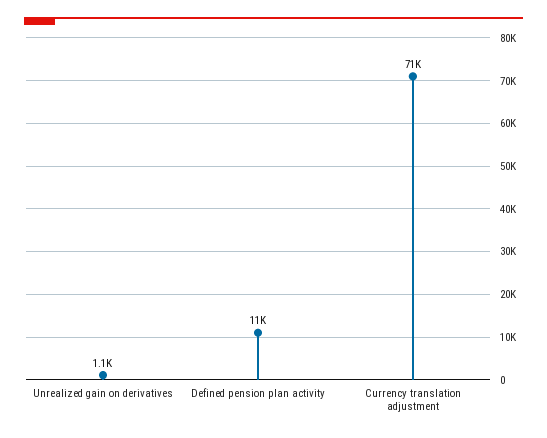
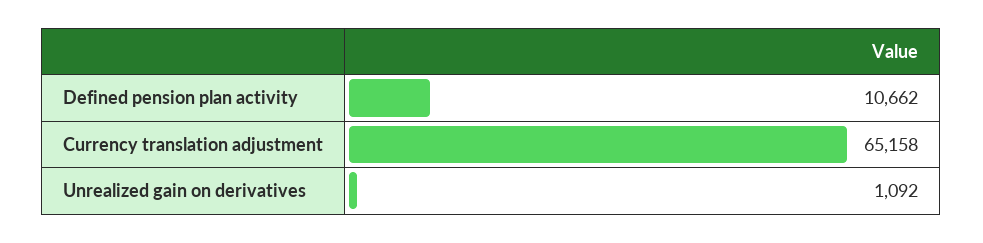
  {
    "Unrealized gain on derivatives": 1092,
    "Defined pension plan activity": 10662,
-   "Currency translation adjustment": 71000
+   "Currency translation adjustment": 65158
  }

